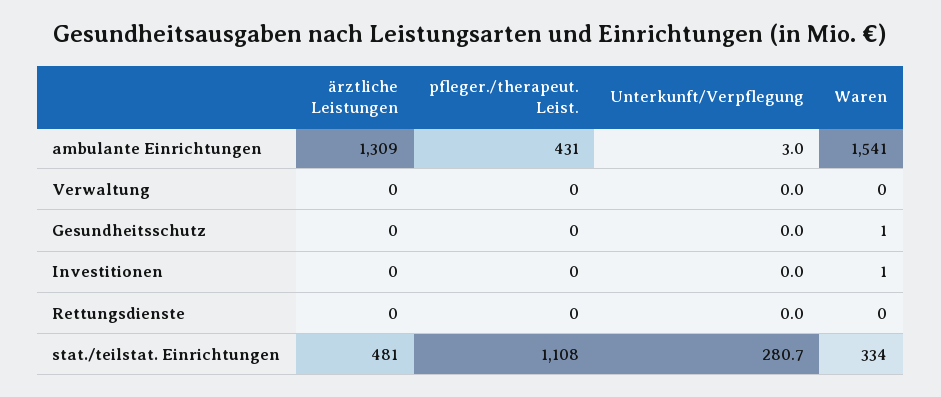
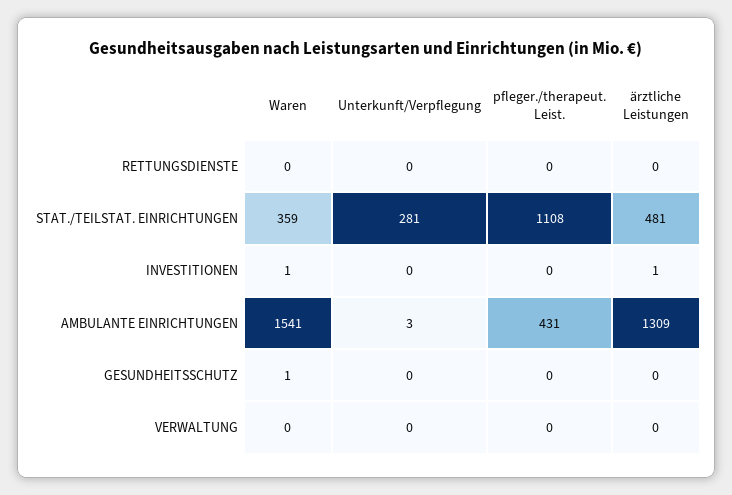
  {
    "ärztliche Leistungen": {
      "ambulante Einrichtungen": 1309,
      "Verwaltung": 0,
      "Gesundheitsschutz": 0,
-     "Investitionen": 0,
+     "Investitionen": 1,
      "Rettungsdienste": 0,
      "stat./teilstat. Einrichtungen": 481
    },
    "pfleger./therapeut. Leist.": {
      "ambulante Einrichtungen": 431,
      "Verwaltung": 0,
      "Gesundheitsschutz": 0,
      "Investitionen": 0,
      "Rettungsdienste": 0,
      "stat./teilstat. Einrichtungen": 1108
    },
    "Unterkunft/Verpflegung": {
      "ambulante Einrichtungen": 3,
      "Verwaltung": 0,
      "Gesundheitsschutz": 0,
      "Investitionen": 0,
      "Rettungsdienste": 0,
      "stat./teilstat. Einrichtungen": 280.7
    },
    "Waren": {
      "ambulante Einrichtungen": 1541,
      "Verwaltung": 0,
      "Gesundheitsschutz": 1,
      "Investitionen": 1,
      "Rettungsdienste": 0,
-     "stat./teilstat. Einrichtungen": 334
+     "stat./teilstat. Einrichtungen": 359
    }
  }

